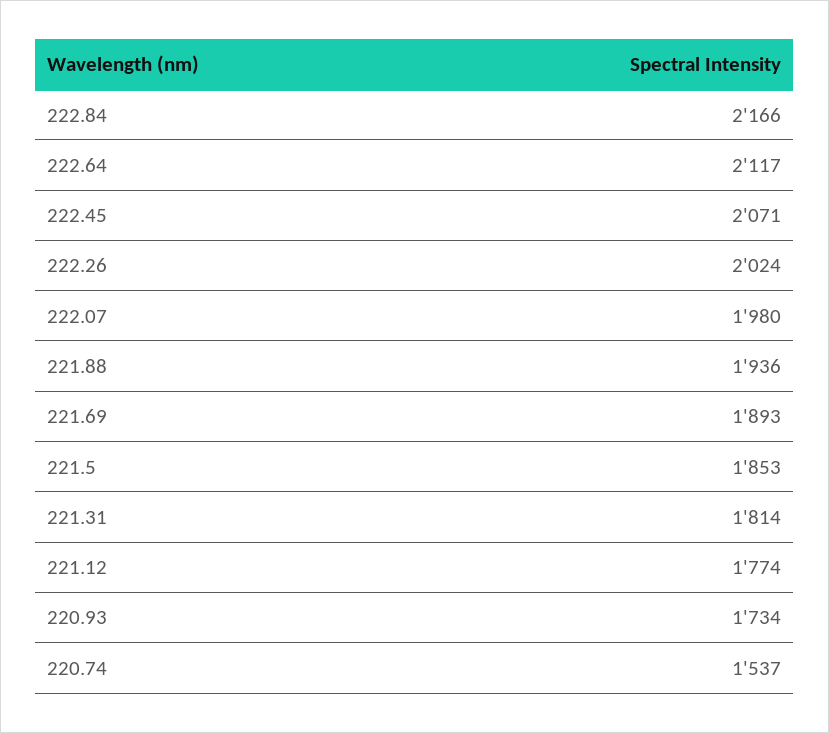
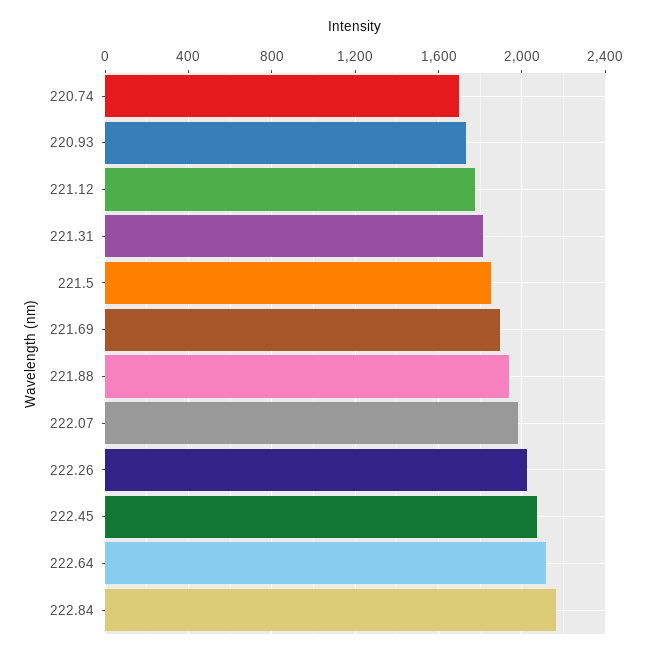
  {
    "222.84": 2166,
    "222.64": 2117,
    "222.45": 2071,
    "222.26": 2024,
    "222.07": 1980,
    "221.88": 1936,
    "221.69": 1893,
    "221.5": 1853,
    "221.31": 1814,
    "221.12": 1774,
    "220.93": 1734,
-   "220.74": 1537
+   "220.74": 1700
  }

